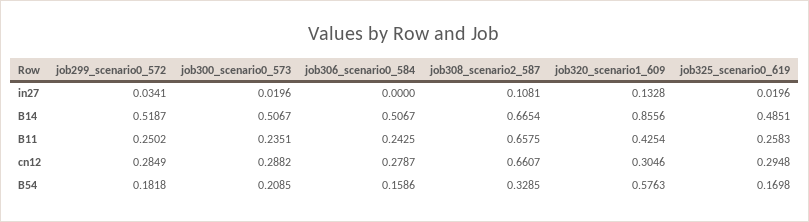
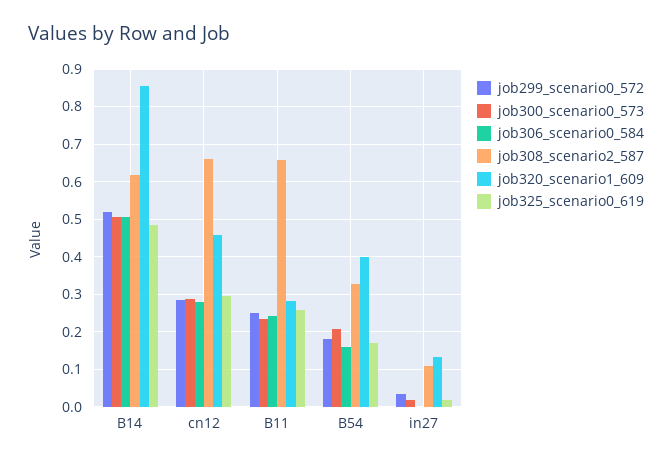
  {
    "job299_scenario0_572": {
      "in27": 0.0341,
      "B14": 0.5187,
      "B11": 0.2502,
      "cn12": 0.2849,
      "B54": 0.1818
    },
    "job300_scenario0_573": {
      "in27": 0.0196,
      "B14": 0.5067,
      "B11": 0.2351,
      "cn12": 0.2882,
      "B54": 0.2085
    },
    "job306_scenario0_584": {
      "in27": 0,
      "B14": 0.5067,
      "B11": 0.2425,
      "cn12": 0.2787,
      "B54": 0.1586
    },
    "job308_scenario2_587": {
      "in27": 0.1081,
-     "B14": 0.6654,
+     "B14": 0.62,
      "B11": 0.6575,
      "cn12": 0.6607,
      "B54": 0.3285
    },
    "job320_scenario1_609": {
      "in27": 0.1328,
      "B14": 0.8556,
-     "B11": 0.4254,
+     "B11": 0.28,
-     "cn12": 0.3046,
+     "cn12": 0.46,
-     "B54": 0.5763
+     "B54": 0.4
    },
    "job325_scenario0_619": {
      "in27": 0.0196,
      "B14": 0.4851,
      "B11": 0.2583,
      "cn12": 0.2948,
      "B54": 0.1698
    }
  }

